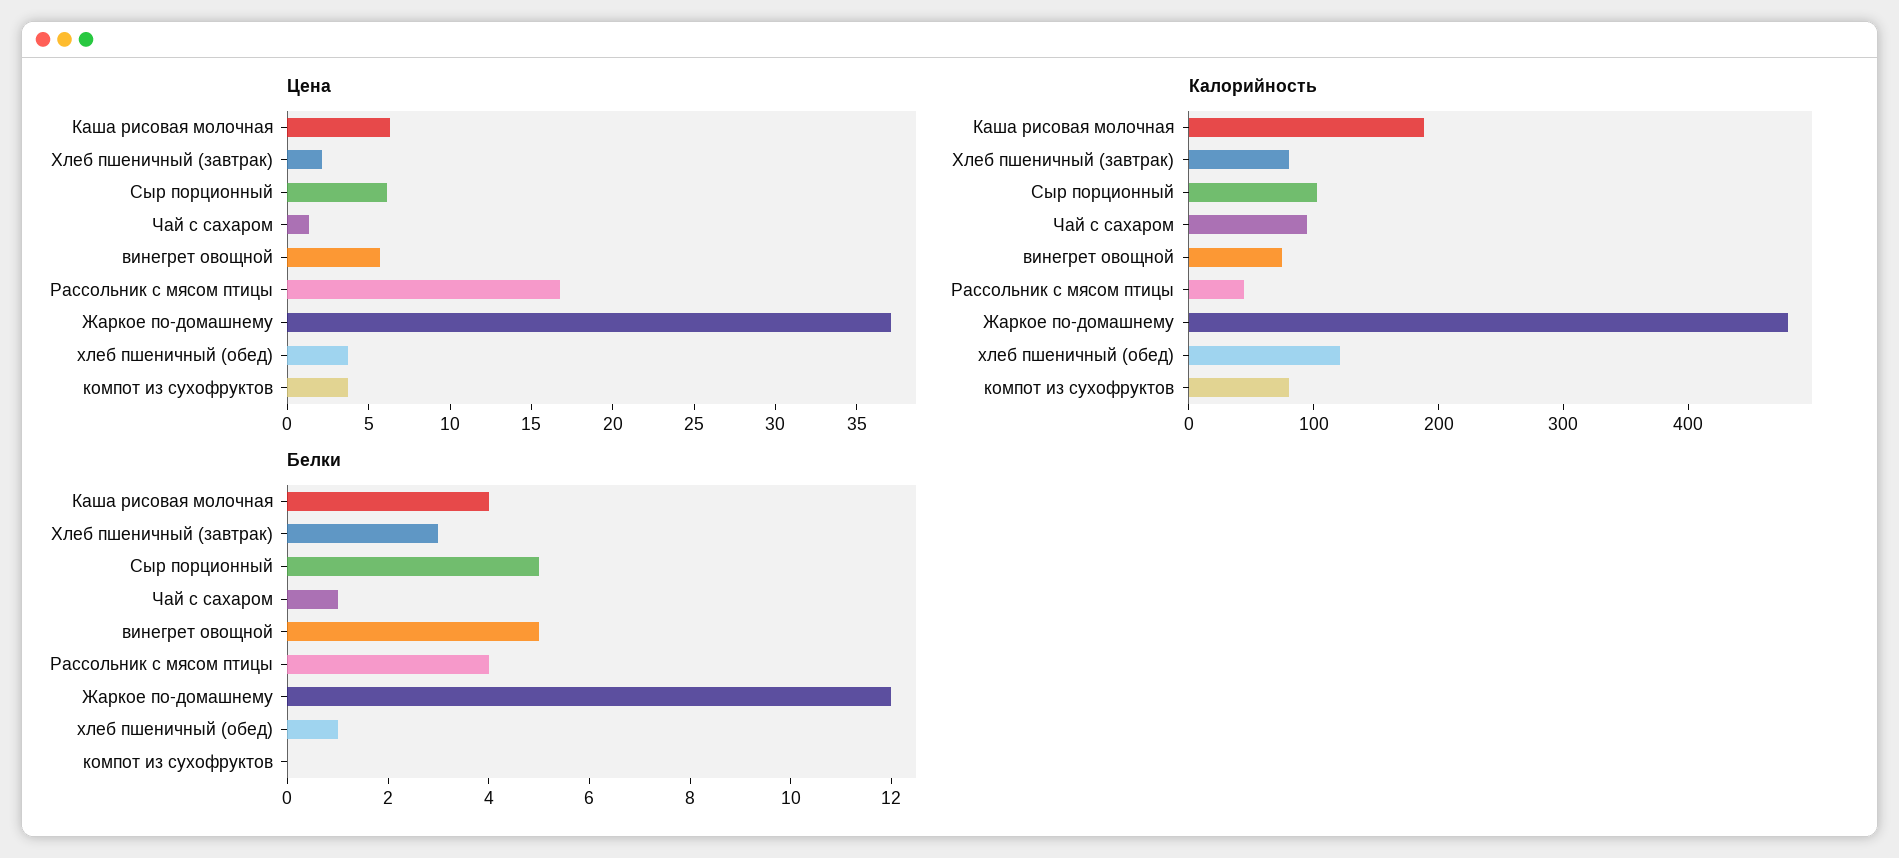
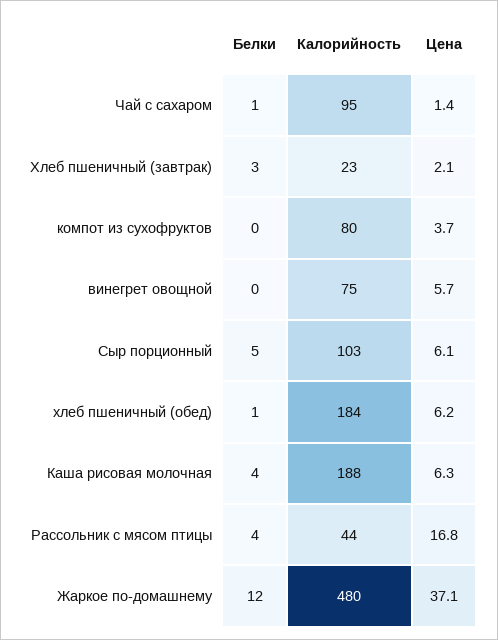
  {
    "Цена": {
      "Каша рисовая молочная": 6.3,
      "Хлеб пшеничный (завтрак)": 2.1,
      "Сыр порционный": 6.1,
      "Чай с сахаром": 1.4,
      "винегрет овощной": 5.7,
      "Рассольник с мясом птицы": 16.8,
      "Жаркое по-домашнему": 37.1,
-     "хлеб пшеничный (обед)": 4,
+     "хлеб пшеничный (обед)": 6.2,
      "компот из сухофруктов": 3.7
    },
    "Калорийность": {
      "Каша рисовая молочная": 188,
-     "Хлеб пшеничный (завтрак)": 80,
+     "Хлеб пшеничный (завтрак)": 23,
      "Сыр порционный": 103,
      "Чай с сахаром": 95,
      "винегрет овощной": 75,
      "Рассольник с мясом птицы": 44,
      "Жаркое по-домашнему": 480,
-     "хлеб пшеничный (обед)": 120,
+     "хлеб пшеничный (обед)": 184,
      "компот из сухофруктов": 80
    },
    "Белки": {
      "Каша рисовая молочная": 4,
      "Хлеб пшеничный (завтрак)": 3,
      "Сыр порционный": 5,
      "Чай с сахаром": 1,
-     "винегрет овощной": 5,
+     "винегрет овощной": 0,
      "Рассольник с мясом птицы": 4,
      "Жаркое по-домашнему": 12,
      "хлеб пшеничный (обед)": 1,
      "компот из сухофруктов": 0
    }
  }

